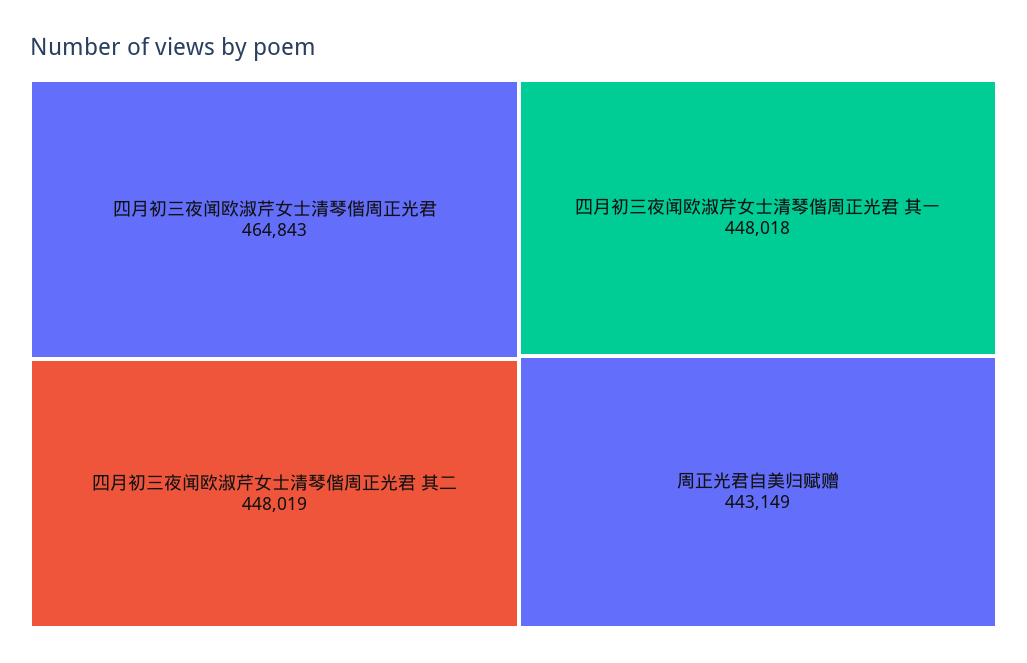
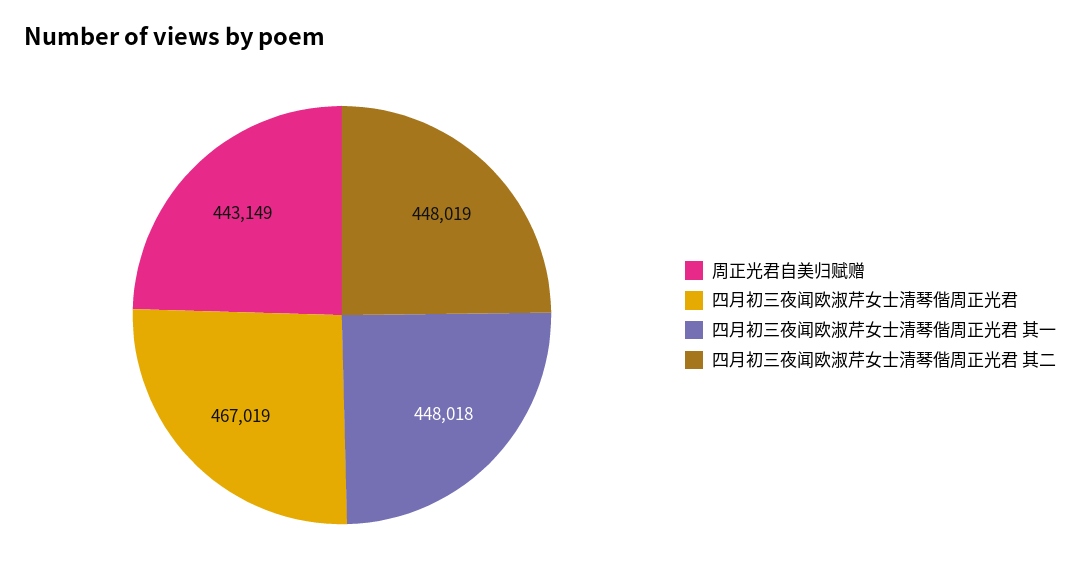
  {
-   "四月初三夜闻欧淑芹女士清琴偕周正光君": 464843,
+   "四月初三夜闻欧淑芹女士清琴偕周正光君": 467019,
    "四月初三夜闻欧淑芹女士清琴偕周正光君 其二": 448019,
    "四月初三夜闻欧淑芹女士清琴偕周正光君 其一": 448018,
    "周正光君自美归赋赠": 443149
  }

